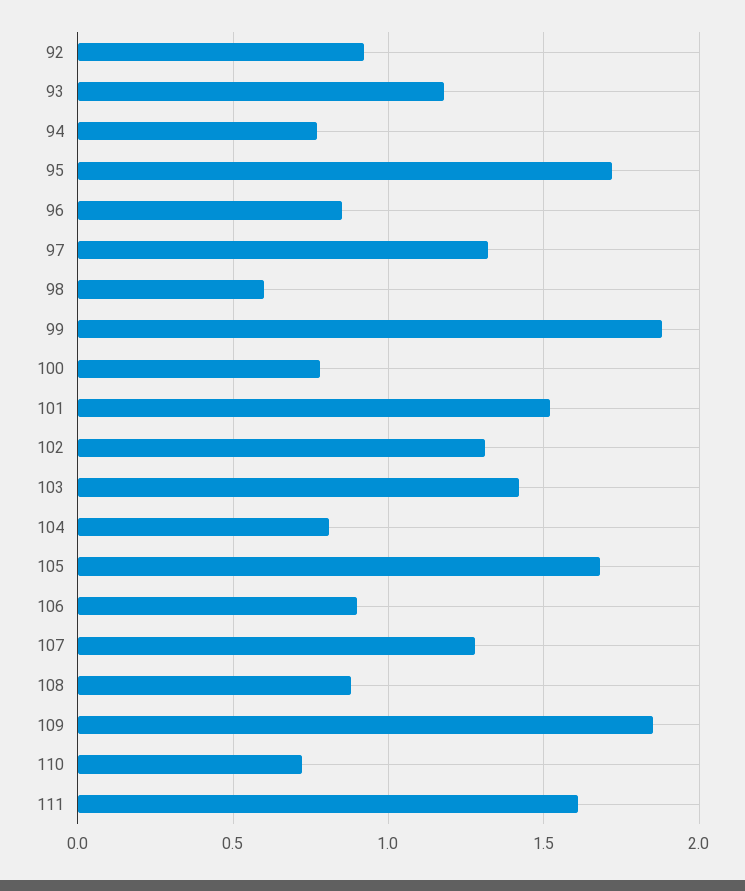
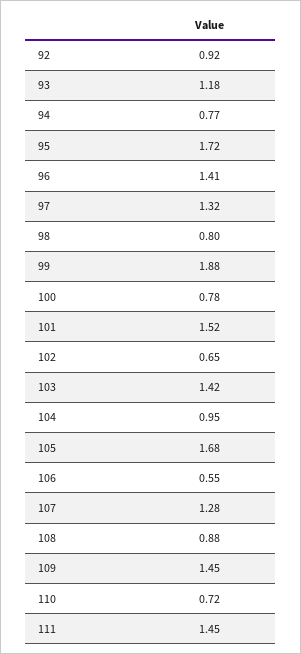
  {
    "92": 0.92,
    "93": 1.18,
    "94": 0.77,
    "95": 1.72,
-   "96": 0.85,
+   "96": 1.41,
    "97": 1.32,
-   "98": 0.6,
+   "98": 0.8,
    "99": 1.88,
    "100": 0.78,
    "101": 1.52,
-   "102": 1.3,
+   "102": 0.65,
    "103": 1.42,
-   "104": 0.8,
+   "104": 0.95,
    "105": 1.68,
-   "106": 0.9,
+   "106": 0.55,
    "107": 1.28,
    "108": 0.88,
-   "109": 1.85,
+   "109": 1.45,
    "110": 0.72,
-   "111": 1.6
+   "111": 1.45
  }

